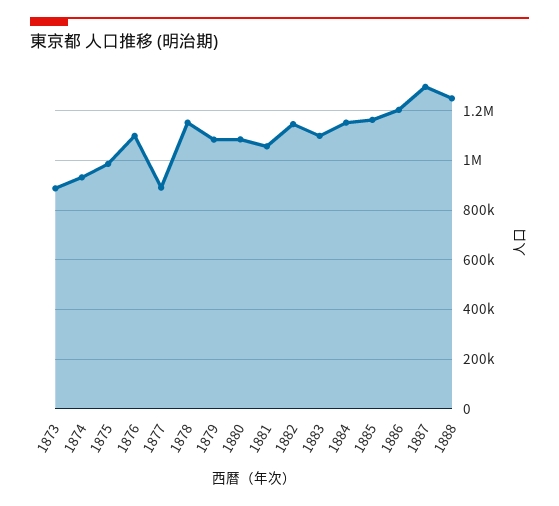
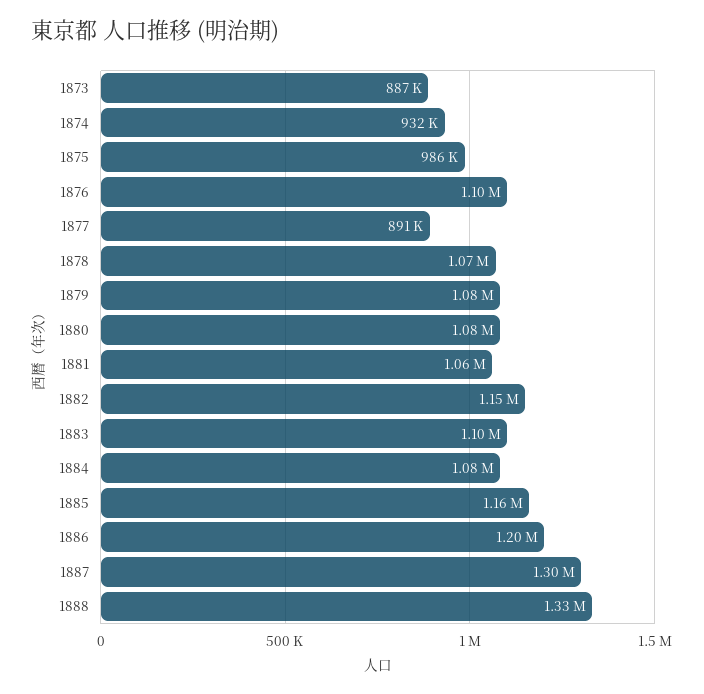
  {
    "1873": 887000,
    "1874": 932000,
    "1875": 986000,
    "1876": 1100000,
    "1877": 891000,
-   "1878": 1150000,
+   "1878": 1070000,
    "1879": 1080000,
    "1880": 1080000,
    "1881": 1060000,
    "1882": 1150000,
    "1883": 1100000,
-   "1884": 1150000,
+   "1884": 1080000,
    "1885": 1160000,
    "1886": 1200000,
    "1887": 1300000,
-   "1888": 1250000
+   "1888": 1330000
  }

